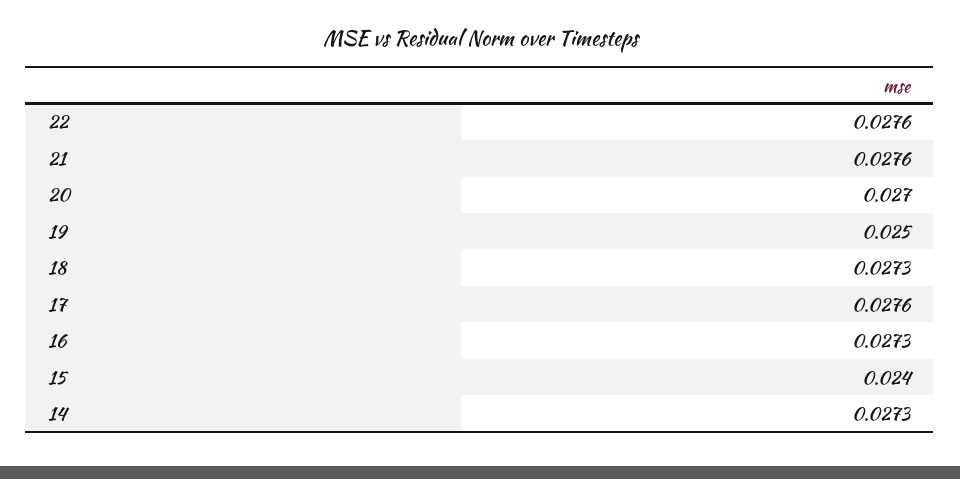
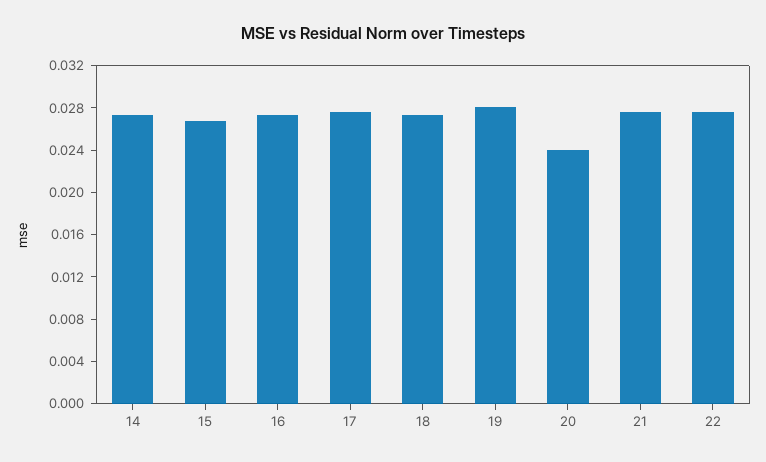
  {
    "22": 0.0276,
    "21": 0.0276,
-   "20": 0.027,
+   "20": 0.024,
-   "19": 0.025,
+   "19": 0.028,
    "18": 0.0273,
    "17": 0.0276,
    "16": 0.0273,
-   "15": 0.024,
+   "15": 0.027,
    "14": 0.0273
  }

